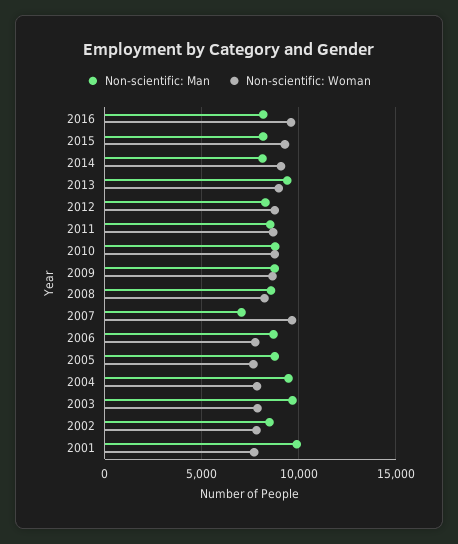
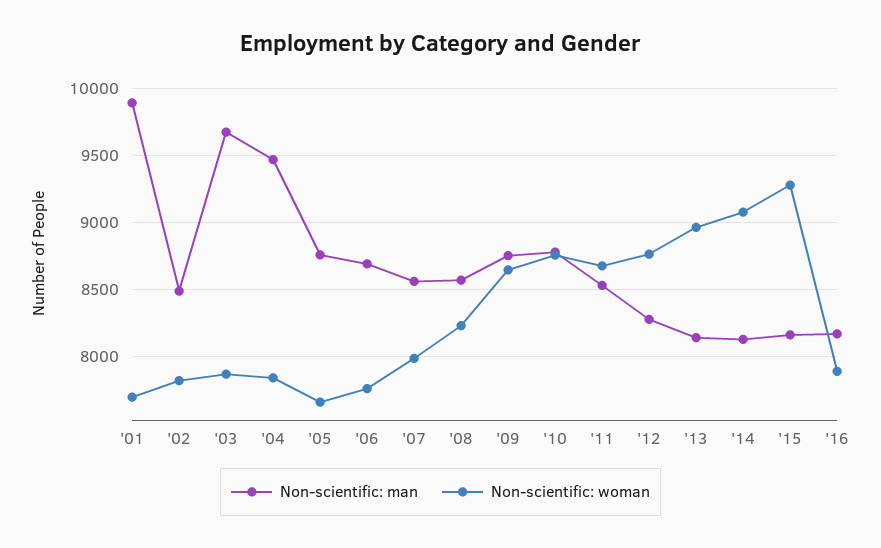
  {
    "Non-scientific: Man": {
      "2016": 8150,
      "2015": 8150,
      "2014": 8150,
-     "2013": 9500,
+     "2013": 8150,
      "2012": 8300,
      "2011": 8550,
      "2010": 8800,
      "2009": 8750,
      "2008": 8550,
-     "2007": 7000,
+     "2007": 8550,
      "2006": 8700,
      "2005": 8750,
      "2004": 9450,
      "2003": 9700,
      "2002": 8500,
      "2001": 9900
    },
    "Non-scientific: Woman": {
-     "2016": 9500,
+     "2016": 7900,
      "2015": 9300,
      "2014": 9100,
      "2013": 8950,
      "2012": 8750,
      "2011": 8700,
      "2010": 8750,
      "2009": 8650,
      "2008": 8250,
-     "2007": 9500,
+     "2007": 8000,
      "2006": 7750,
      "2005": 7650,
      "2004": 7850,
      "2003": 7850,
      "2002": 7800,
      "2001": 7700
    }
  }

